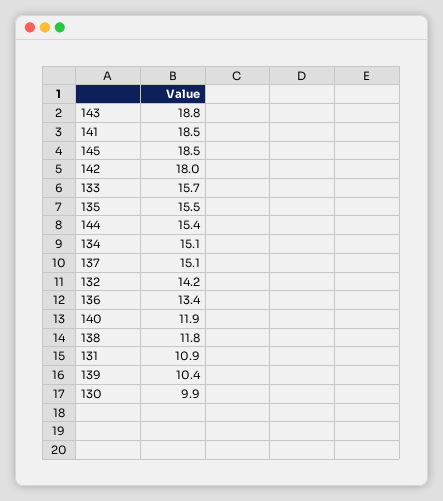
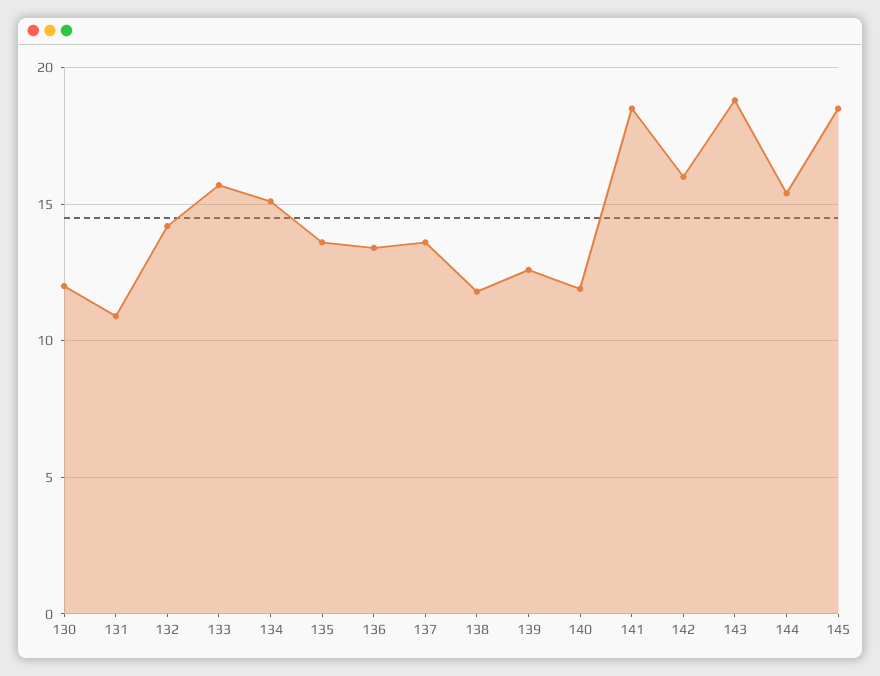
  {
    "143": 18.8,
    "141": 18.5,
    "145": 18.5,
-   "142": 18,
+   "142": 16,
    "133": 15.7,
-   "135": 15.5,
+   "135": 13.5,
    "144": 15.4,
    "134": 15.1,
-   "137": 15.1,
+   "137": 13.5,
    "132": 14.2,
    "136": 13.4,
    "140": 11.9,
    "138": 11.8,
    "131": 10.9,
-   "139": 10.4,
+   "139": 12.5,
-   "130": 9.9
+   "130": 12
  }

